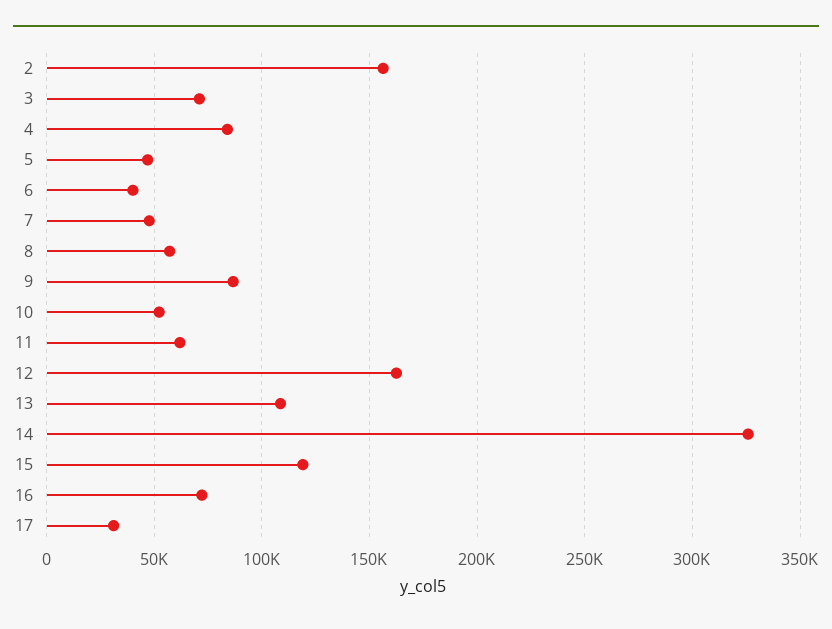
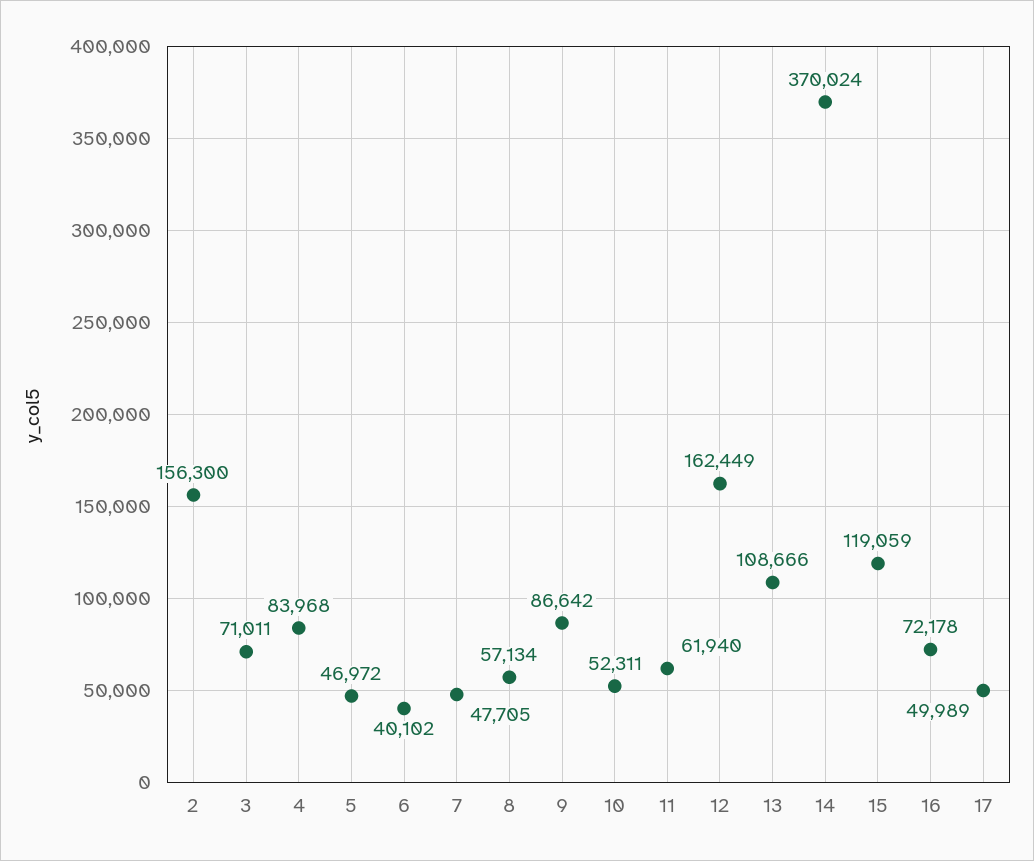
  {
    "2": 156300,
    "3": 71011,
    "4": 83968,
    "5": 46972,
    "6": 40102,
    "7": 47705,
    "8": 57134,
    "9": 86642,
    "10": 52311,
    "11": 61940,
    "12": 162449,
    "13": 108666,
-   "14": 325000,
+   "14": 370024,
    "15": 119059,
    "16": 72178,
-   "17": 30000
+   "17": 49989
  }

